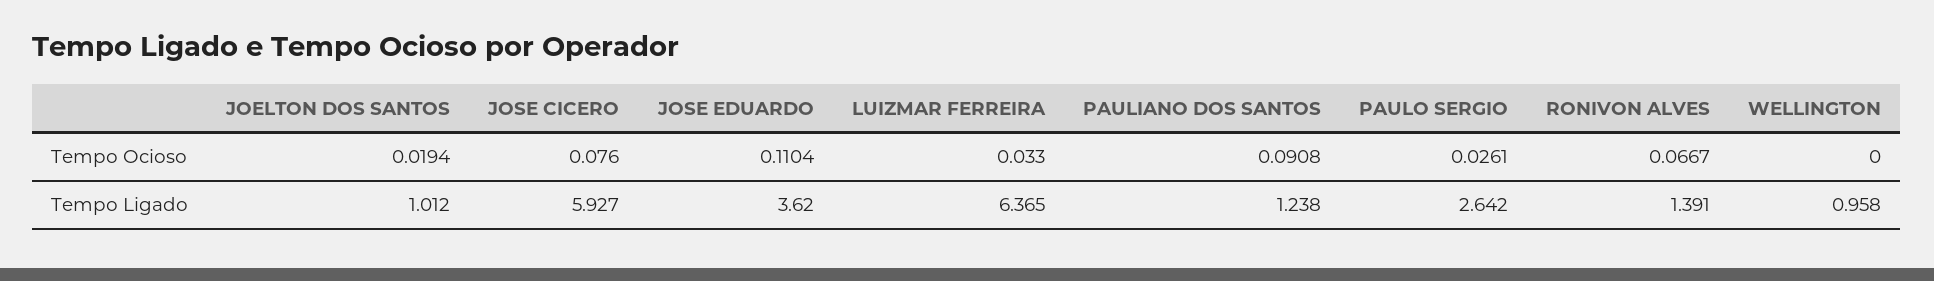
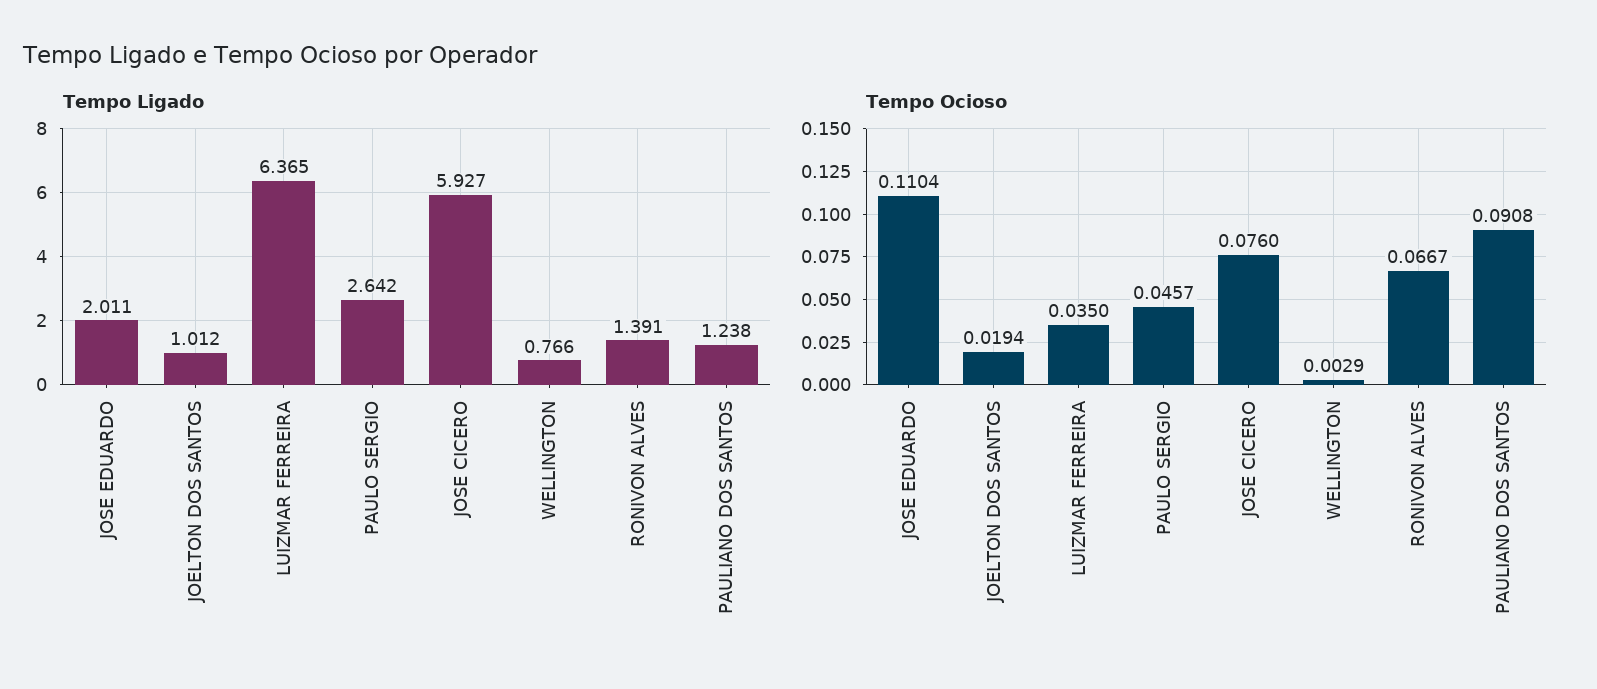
  {
    "Tempo Ocioso": {
      "JOELTON DOS SANTOS": 0.0194,
      "JOSE CICERO": 0.076,
      "JOSE EDUARDO": 0.1104,
-     "LUIZMAR FERREIRA": 0.033,
+     "LUIZMAR FERREIRA": 0.035,
      "PAULIANO DOS SANTOS": 0.0908,
-     "PAULO SERGIO": 0.0261,
+     "PAULO SERGIO": 0.0457,
      "RONIVON ALVES": 0.0667,
-     "WELLINGTON": 0
+     "WELLINGTON": 0.0029
    },
    "Tempo Ligado": {
      "JOELTON DOS SANTOS": 1.012,
      "JOSE CICERO": 5.927,
-     "JOSE EDUARDO": 3.62,
+     "JOSE EDUARDO": 2.011,
      "LUIZMAR FERREIRA": 6.365,
      "PAULIANO DOS SANTOS": 1.238,
      "PAULO SERGIO": 2.642,
      "RONIVON ALVES": 1.391,
-     "WELLINGTON": 0.958
+     "WELLINGTON": 0.766
    }
  }

